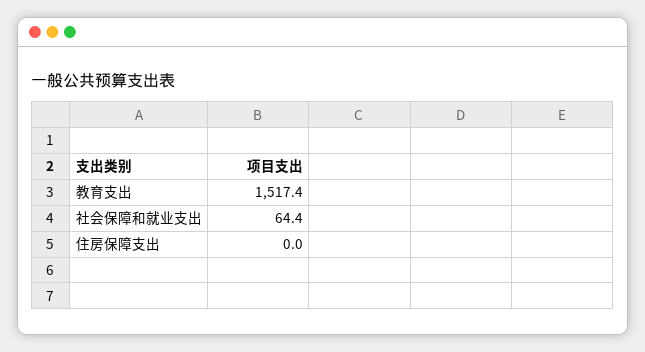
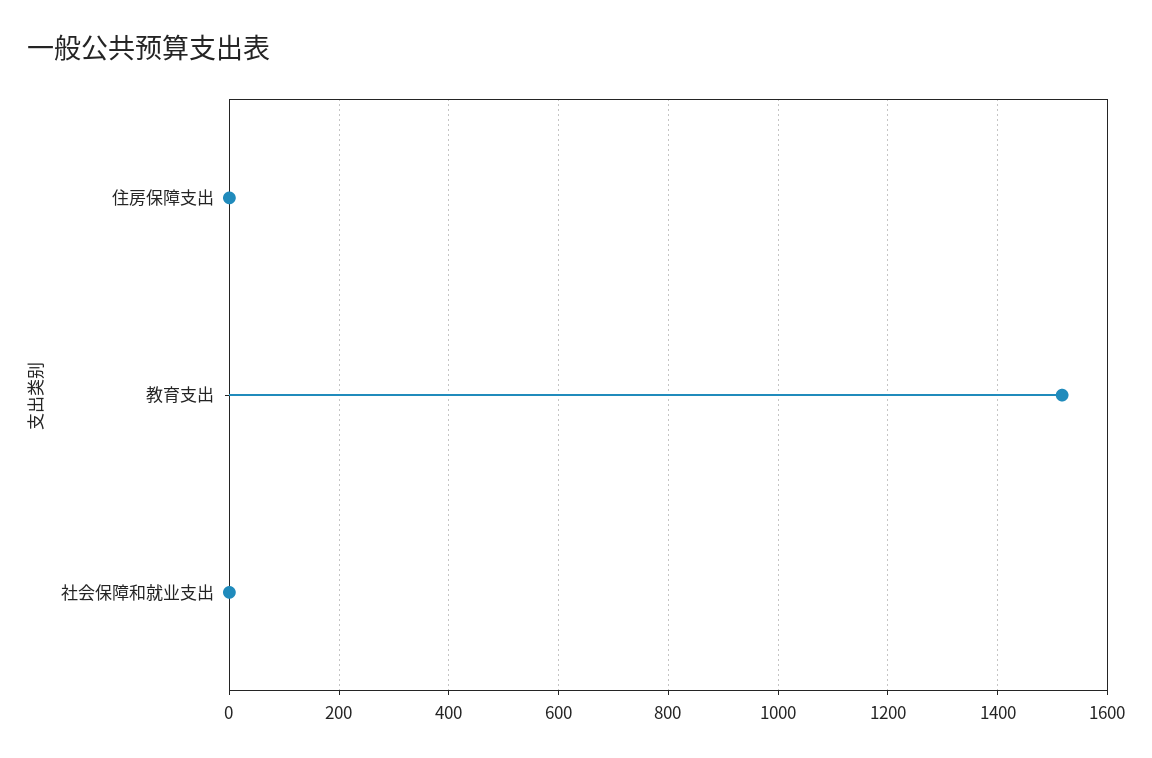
  {
    "教育支出": 1517.4,
-   "社会保障和就业支出": 64.4,
+   "社会保障和就业支出": 0,
    "住房保障支出": 0
  }

